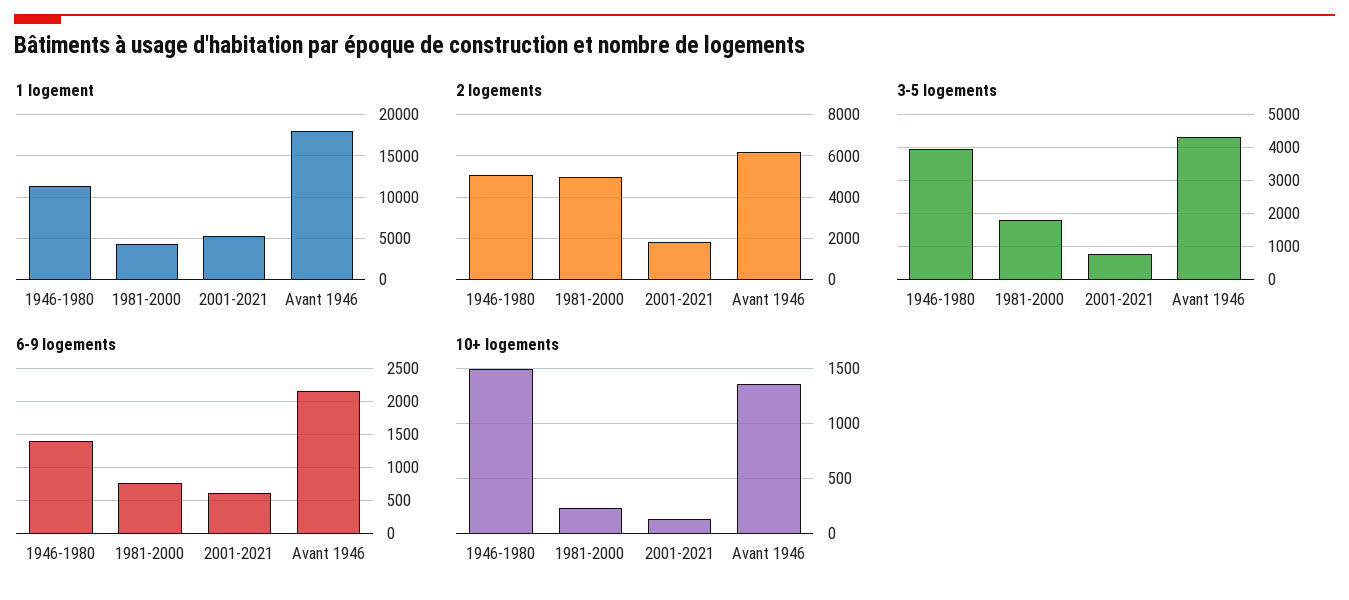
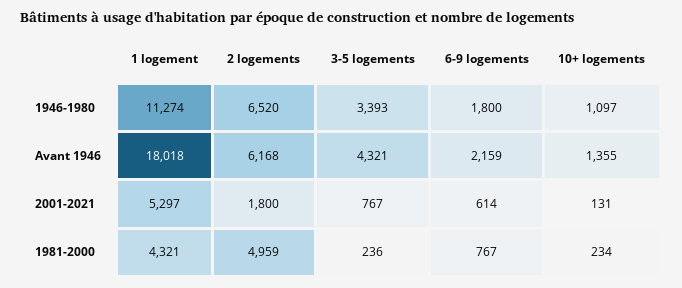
  {
    "1 logement": {
      "1946-1980": 11274,
      "1981-2000": 4321,
      "2001-2021": 5297,
      "Avant 1946": 18018
    },
    "2 logements": {
-     "1946-1980": 5000,
+     "1946-1980": 6520,
      "1981-2000": 4959,
      "2001-2021": 1800,
      "Avant 1946": 6168
    },
    "3-5 logements": {
-     "1946-1980": 4000,
+     "1946-1980": 3393,
-     "1981-2000": 1800,
+     "1981-2000": 236,
      "2001-2021": 767,
      "Avant 1946": 4321
    },
    "6-9 logements": {
-     "1946-1980": 1400,
+     "1946-1980": 1800,
      "1981-2000": 767,
      "2001-2021": 614,
      "Avant 1946": 2159
    },
    "10+ logements": {
-     "1946-1980": 1500,
+     "1946-1980": 1097,
      "1981-2000": 234,
      "2001-2021": 131,
      "Avant 1946": 1355
    }
  }

